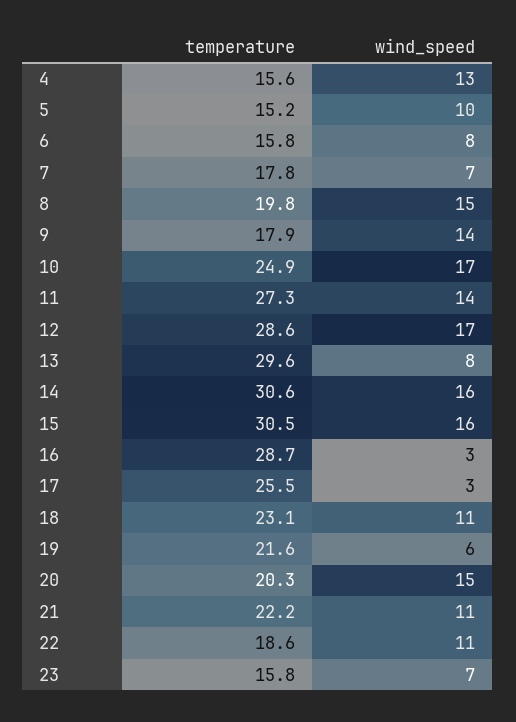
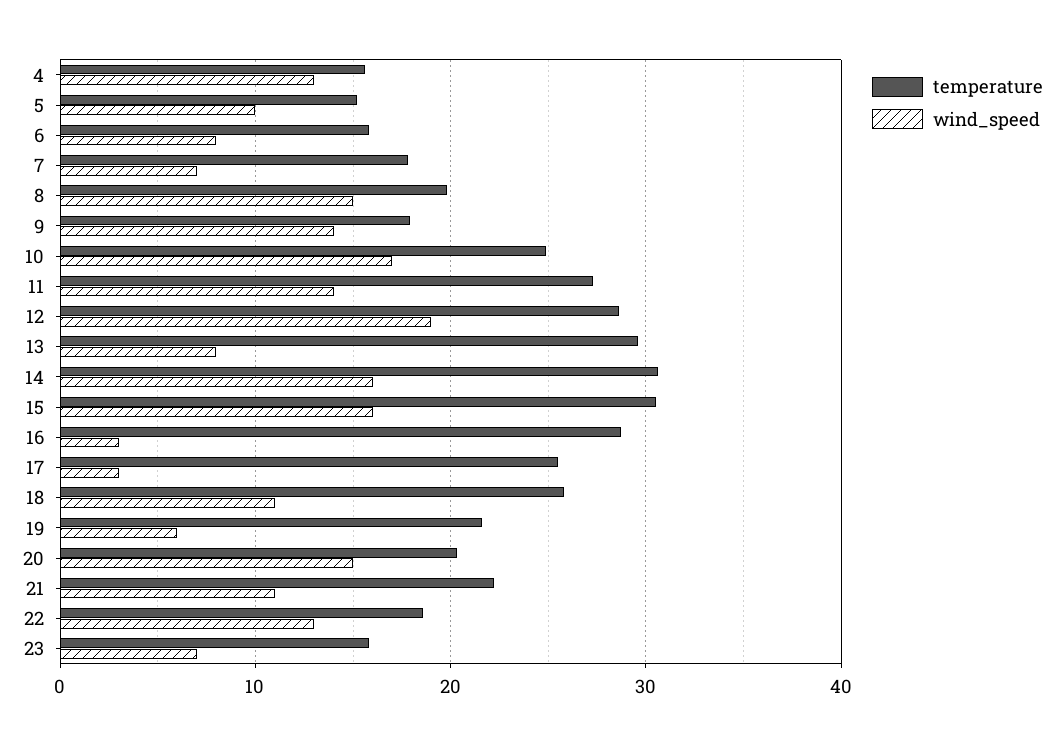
  {
    "temperature": {
      "4": 15.6,
      "5": 15.2,
      "6": 15.8,
      "7": 17.8,
      "8": 19.8,
      "9": 17.9,
      "10": 24.9,
      "11": 27.3,
      "12": 28.6,
      "13": 29.6,
      "14": 30.6,
      "15": 30.5,
      "16": 28.7,
      "17": 25.5,
-     "18": 23.1,
+     "18": 26,
      "19": 21.6,
      "20": 20.3,
      "21": 22.2,
      "22": 18.6,
      "23": 15.8
    },
    "wind_speed": {
      "4": 13,
      "5": 10,
      "6": 8,
      "7": 7,
      "8": 15,
      "9": 14,
      "10": 17,
      "11": 14,
-     "12": 17,
+     "12": 19,
      "13": 8,
      "14": 16,
      "15": 16,
      "16": 3,
      "17": 3,
      "18": 11,
      "19": 6,
      "20": 15,
      "21": 11,
-     "22": 11,
+     "22": 13,
      "23": 7
    }
  }

